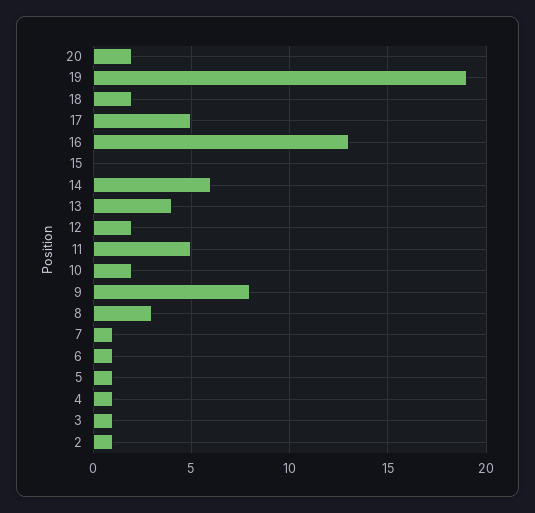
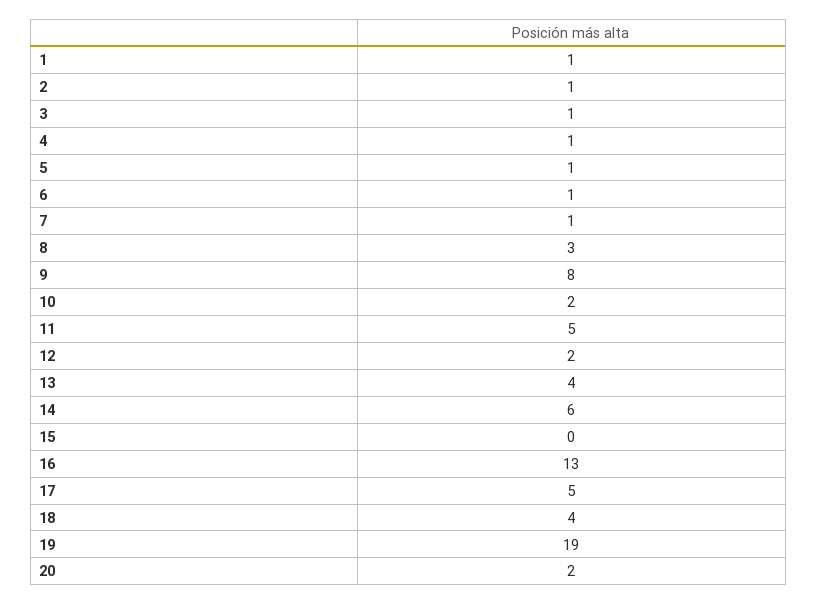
  {
    "20": 2,
    "19": 19,
-   "18": 2,
+   "18": 4,
    "17": 5,
    "16": 13,
    "15": 0,
    "14": 6,
    "13": 4,
    "12": 2,
    "11": 5,
    "10": 2,
    "9": 8,
    "8": 3,
    "7": 1,
    "6": 1,
    "5": 1,
    "4": 1,
    "3": 1,
-   "2": 1
+   "2": 1,
+   "1": 1
  }

